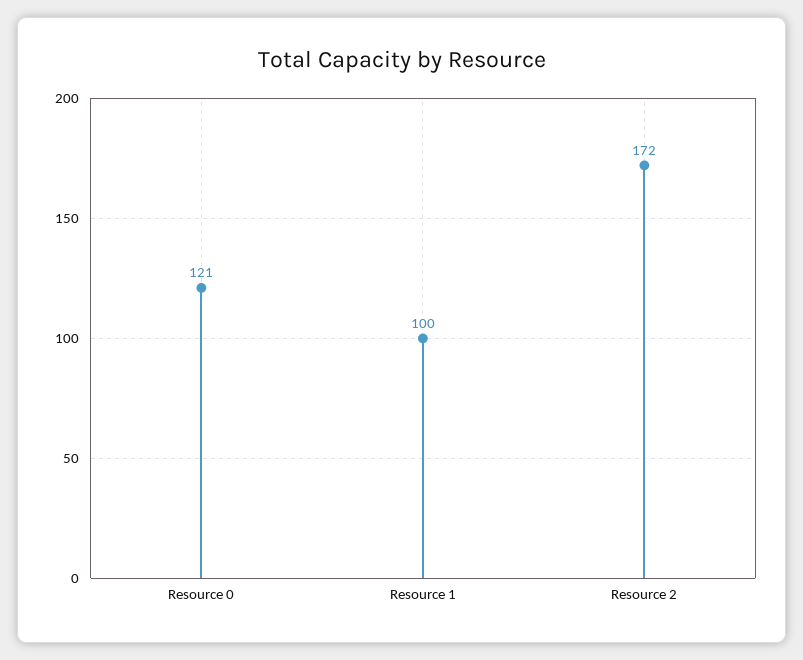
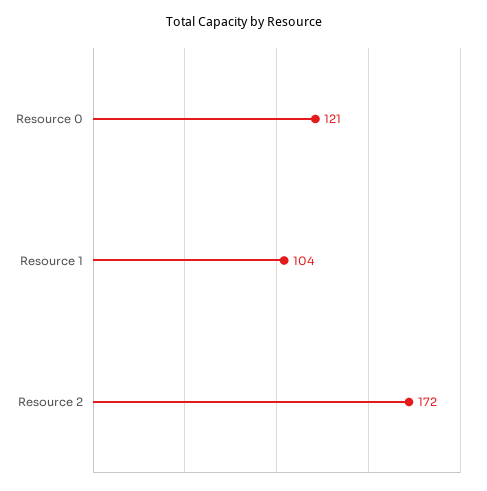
  {
    "Resource 0": 121,
-   "Resource 1": 100,
+   "Resource 1": 104,
    "Resource 2": 172
  }

